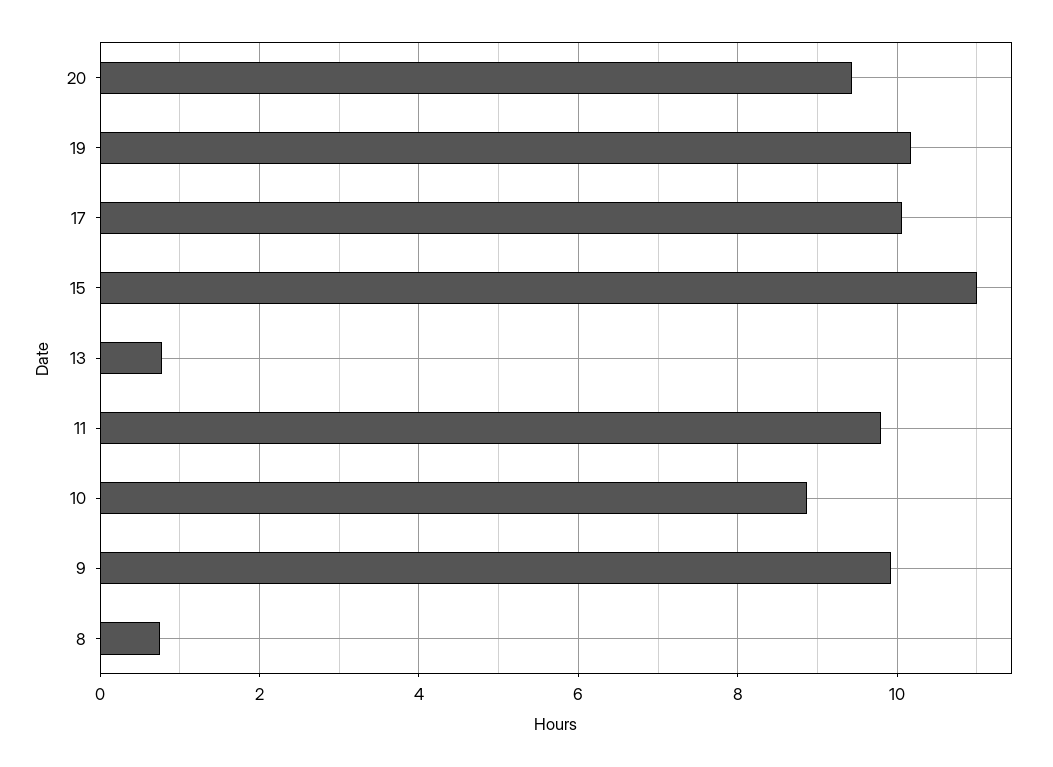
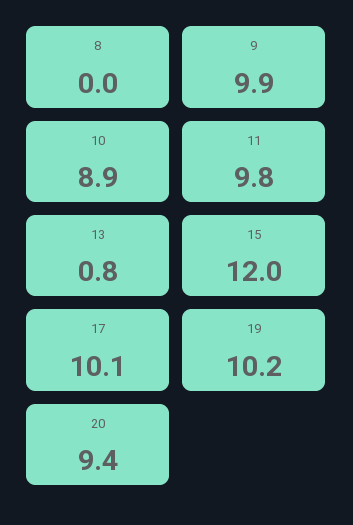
  {
    "20": 9.4,
    "19": 10.2,
    "17": 10.1,
-   "15": 11,
+   "15": 12,
    "13": 0.8,
    "11": 9.8,
    "10": 8.9,
    "9": 9.9,
-   "8": 0.8
+   "8": 0
  }

